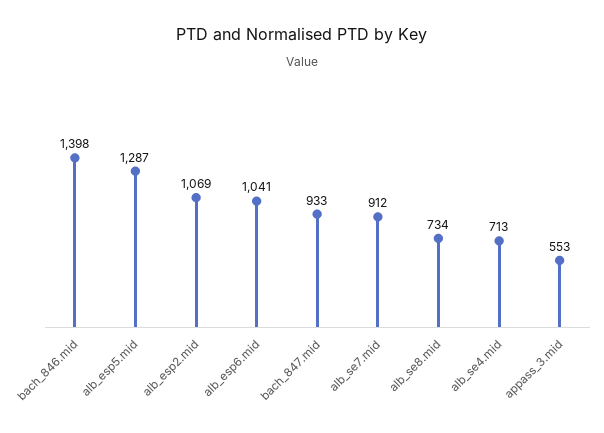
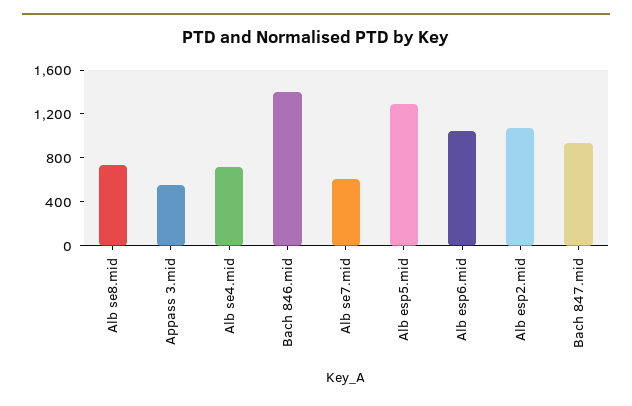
  {
    "bach_846.mid": 1398,
    "alb_esp5.mid": 1287,
    "alb_esp2.mid": 1069,
    "alb_esp6.mid": 1041,
    "bach_847.mid": 933,
-   "alb_se7.mid": 912,
+   "alb_se7.mid": 600,
    "alb_se8.mid": 734,
    "alb_se4.mid": 713,
    "appass_3.mid": 553
  }

